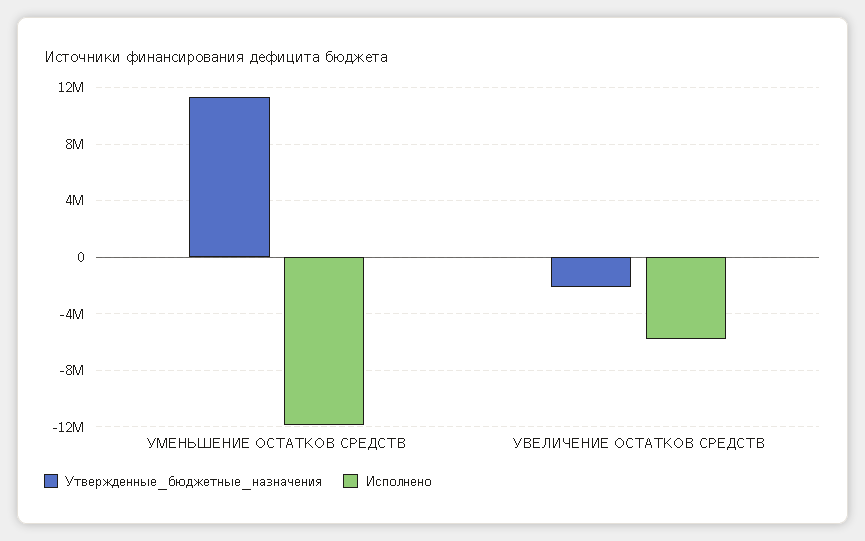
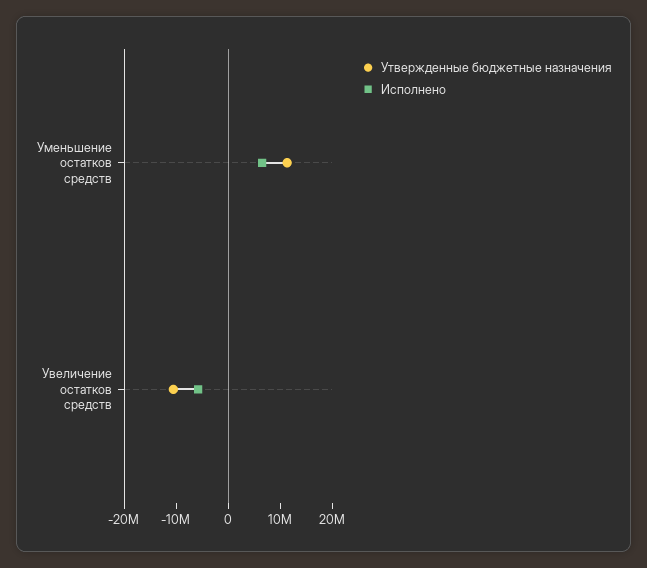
  {
    "Утвержденные_бюджетные_назначения": {
      "УМЕНЬШЕНИЕ ОСТАТКОВ СРЕДСТВ": 11500000,
-     "УВЕЛИЧЕНИЕ ОСТАТКОВ СРЕДСТВ": -2000000
+     "УВЕЛИЧЕНИЕ ОСТАТКОВ СРЕДСТВ": -10000000
    },
    "Исполнено": {
-     "УМЕНЬШЕНИЕ ОСТАТКОВ СРЕДСТВ": -12000000,
+     "УМЕНЬШЕНИЕ ОСТАТКОВ СРЕДСТВ": 6000000,
      "УВЕЛИЧЕНИЕ ОСТАТКОВ СРЕДСТВ": -6000000
    }
  }

